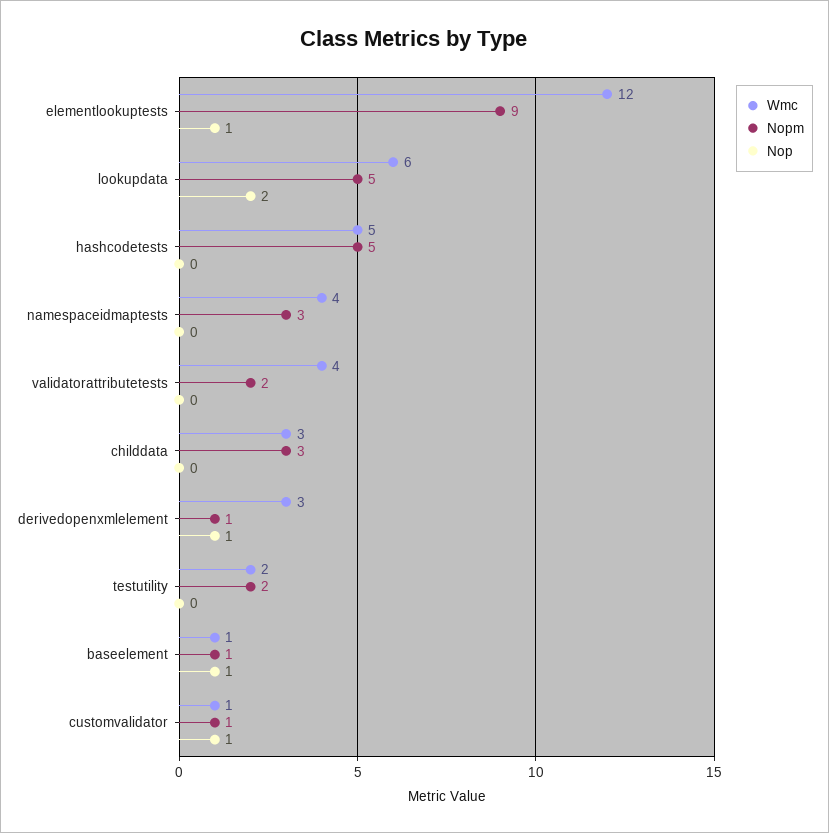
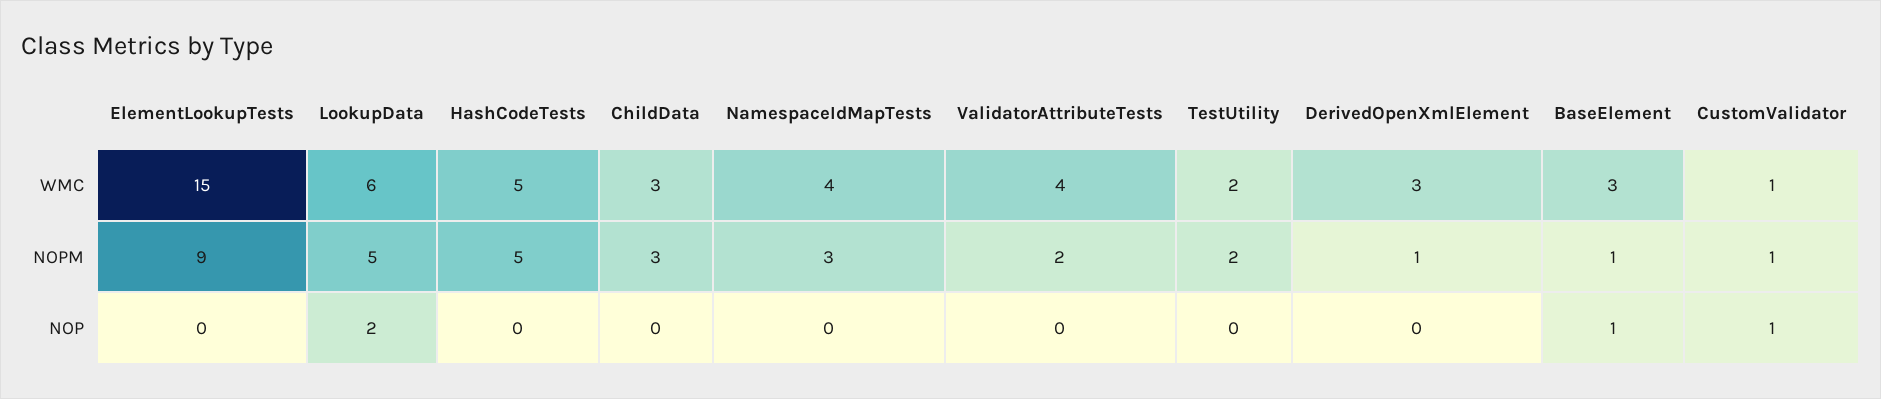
  {
    "Wmc": {
-     "elementlookuptests": 12,
+     "elementlookuptests": 15,
      "lookupdata": 6,
      "hashcodetests": 5,
      "namespaceidmaptests": 4,
      "validatorattributetests": 4,
      "childdata": 3,
      "derivedopenxmlelement": 3,
      "testutility": 2,
-     "baseelement": 1,
+     "baseelement": 3,
      "customvalidator": 1
    },
    "Nopm": {
      "elementlookuptests": 9,
      "lookupdata": 5,
      "hashcodetests": 5,
      "namespaceidmaptests": 3,
      "validatorattributetests": 2,
      "childdata": 3,
      "derivedopenxmlelement": 1,
      "testutility": 2,
      "baseelement": 1,
      "customvalidator": 1
    },
    "Nop": {
-     "elementlookuptests": 1,
+     "elementlookuptests": 0,
      "lookupdata": 2,
      "hashcodetests": 0,
      "namespaceidmaptests": 0,
      "validatorattributetests": 0,
      "childdata": 0,
-     "derivedopenxmlelement": 1,
+     "derivedopenxmlelement": 0,
      "testutility": 0,
      "baseelement": 1,
      "customvalidator": 1
    }
  }

